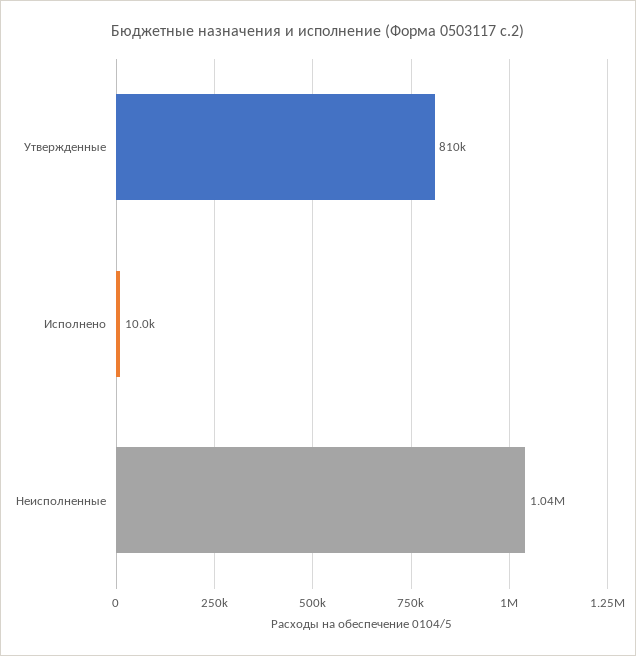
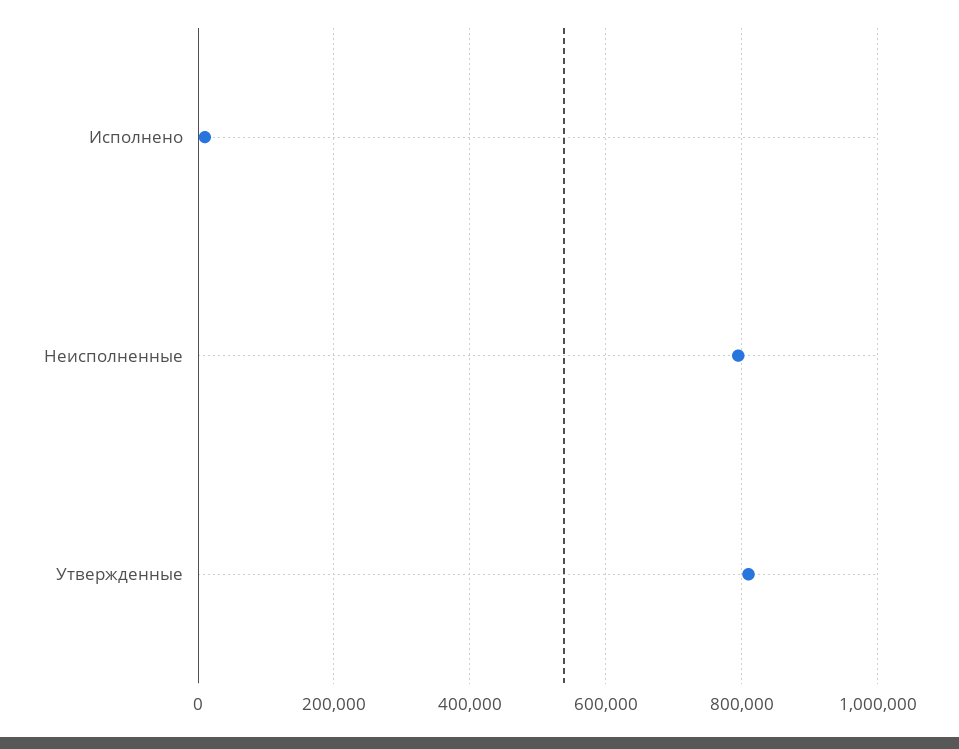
  {
    "Утвержденные": 810000,
    "Исполнено": 10000,
-   "Неисполненные": 1040000
+   "Неисполненные": 800000
  }

